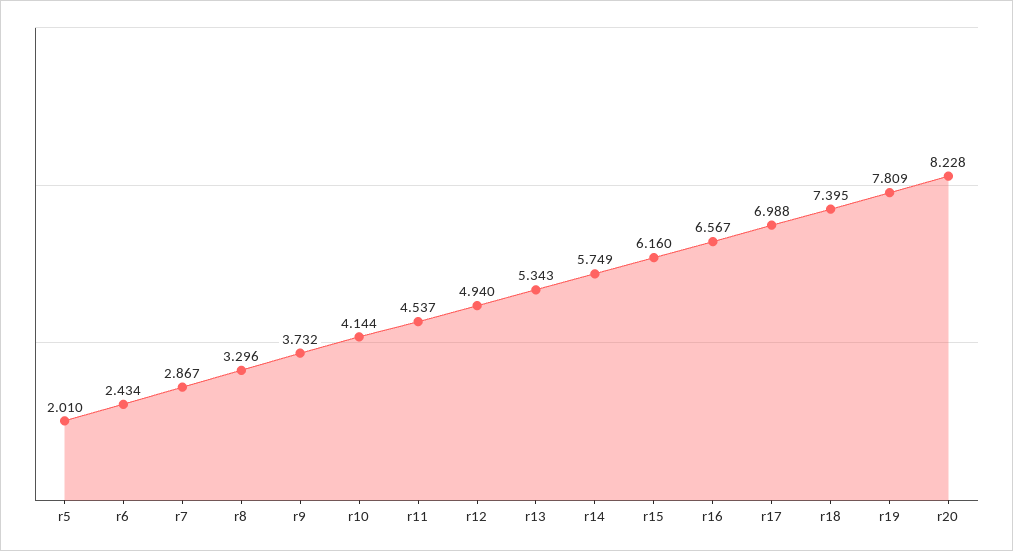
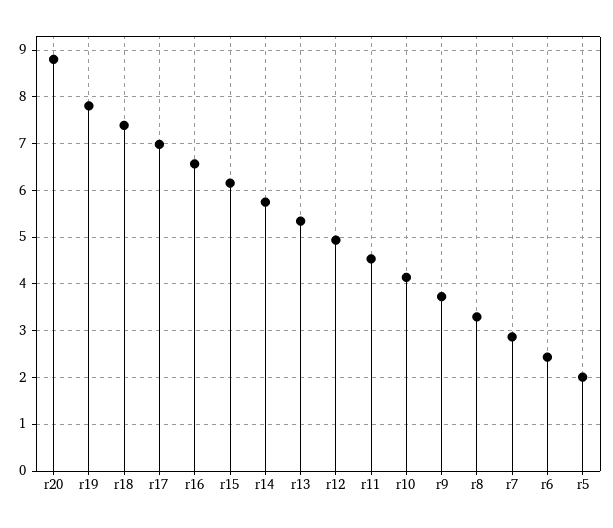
  {
    "r5": 2.01,
    "r6": 2.434,
    "r7": 2.867,
    "r8": 3.296,
    "r9": 3.732,
    "r10": 4.144,
    "r11": 4.537,
    "r12": 4.94,
    "r13": 5.343,
    "r14": 5.749,
    "r15": 6.16,
    "r16": 6.567,
    "r17": 6.988,
    "r18": 7.395,
    "r19": 7.809,
-   "r20": 8.228
+   "r20": 8.8
  }

